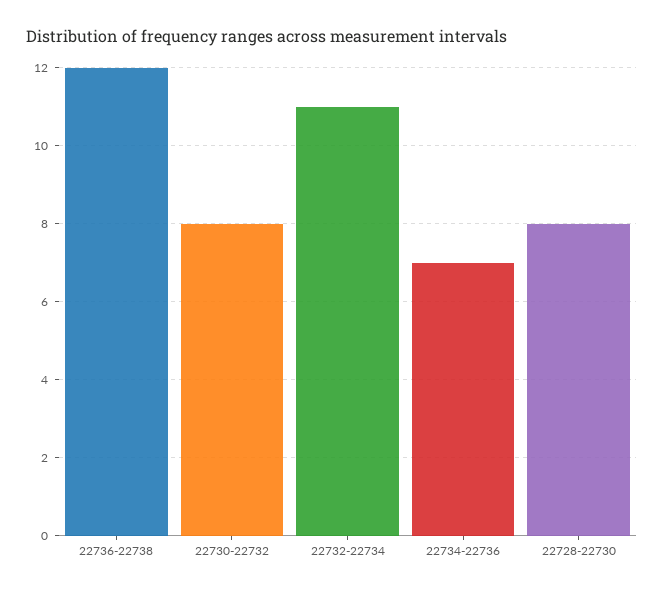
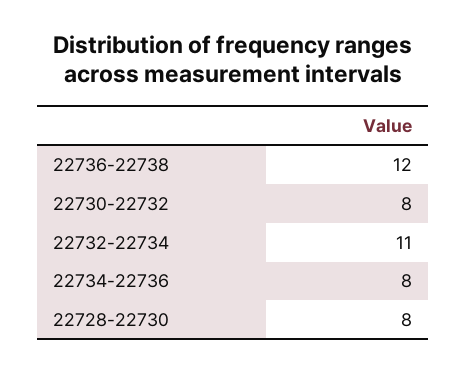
  {
    "22736-22738": 12,
    "22730-22732": 8,
    "22732-22734": 11,
-   "22734-22736": 7,
+   "22734-22736": 8,
    "22728-22730": 8
  }

